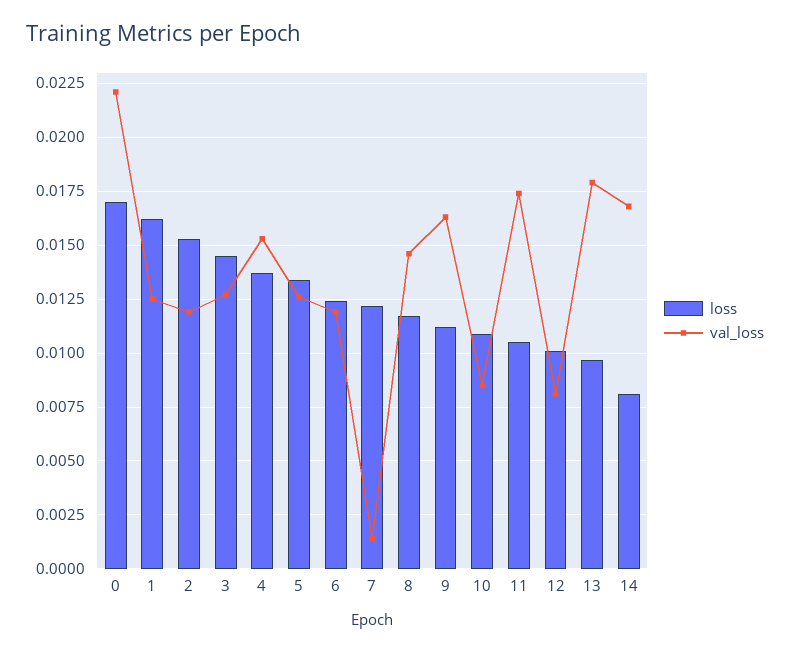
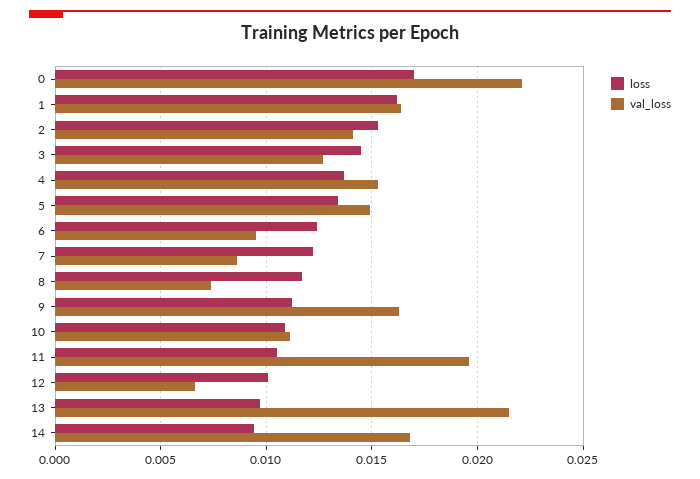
  {
    "loss": {
      "0": 0.017,
      "1": 0.016,
      "2": 0.0155,
      "3": 0.0145,
      "4": 0.0135,
      "5": 0.0135,
      "6": 0.0125,
      "7": 0.012,
      "8": 0.0115,
      "9": 0.011,
      "10": 0.011,
      "11": 0.0105,
      "12": 0.01,
      "13": 0.0095,
-     "14": 0.008
+     "14": 0.0095
    },
    "val_loss": {
      "0": 0.022,
-     "1": 0.0125,
+     "1": 0.0165,
-     "2": 0.012,
+     "2": 0.014,
      "3": 0.0125,
      "4": 0.0155,
-     "5": 0.0125,
+     "5": 0.015,
-     "6": 0.012,
+     "6": 0.0095,
-     "7": 0.0015,
+     "7": 0.0085,
-     "8": 0.0145,
+     "8": 0.0075,
      "9": 0.0165,
-     "10": 0.0085,
+     "10": 0.011,
-     "11": 0.0175,
+     "11": 0.0195,
-     "12": 0.008,
+     "12": 0.0065,
-     "13": 0.018,
+     "13": 0.0215,
      "14": 0.017
    }
  }

